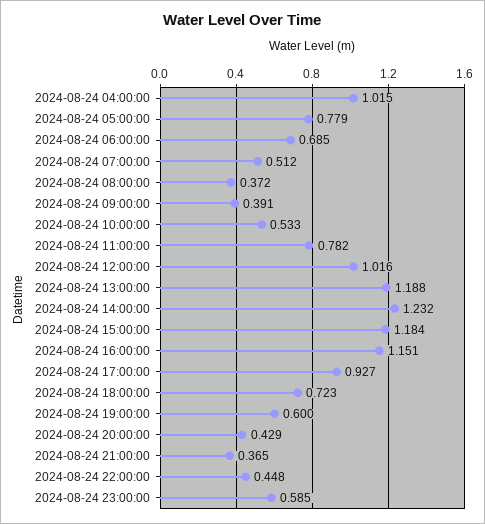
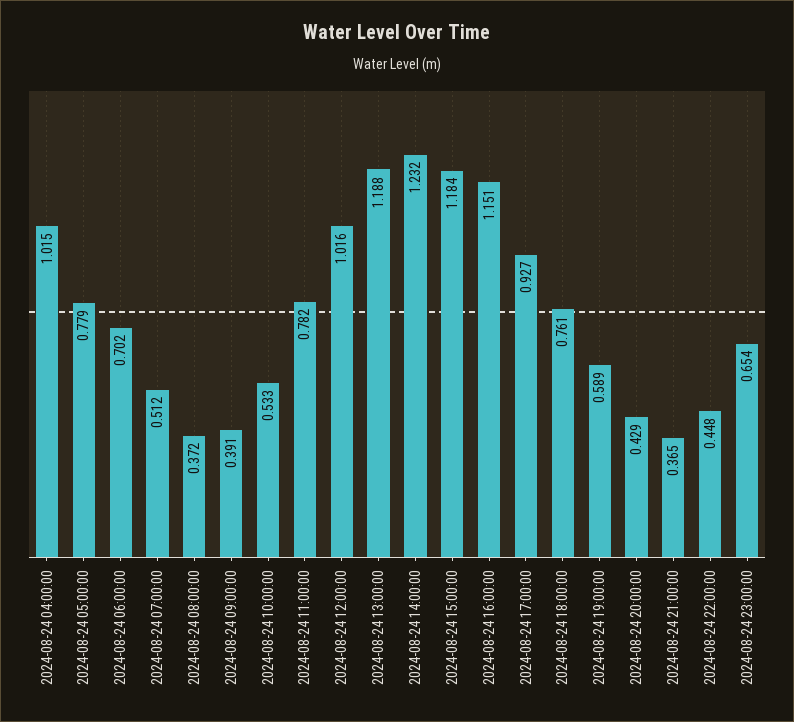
  {
    "2024-08-24 04:00:00": 1.015,
    "2024-08-24 05:00:00": 0.779,
-   "2024-08-24 06:00:00": 0.685,
+   "2024-08-24 06:00:00": 0.702,
    "2024-08-24 07:00:00": 0.512,
    "2024-08-24 08:00:00": 0.372,
    "2024-08-24 09:00:00": 0.391,
    "2024-08-24 10:00:00": 0.533,
    "2024-08-24 11:00:00": 0.782,
    "2024-08-24 12:00:00": 1.016,
    "2024-08-24 13:00:00": 1.188,
    "2024-08-24 14:00:00": 1.232,
    "2024-08-24 15:00:00": 1.184,
    "2024-08-24 16:00:00": 1.151,
    "2024-08-24 17:00:00": 0.927,
-   "2024-08-24 18:00:00": 0.723,
+   "2024-08-24 18:00:00": 0.761,
-   "2024-08-24 19:00:00": 0.6,
+   "2024-08-24 19:00:00": 0.589,
    "2024-08-24 20:00:00": 0.429,
    "2024-08-24 21:00:00": 0.365,
    "2024-08-24 22:00:00": 0.448,
-   "2024-08-24 23:00:00": 0.585
+   "2024-08-24 23:00:00": 0.654
  }

